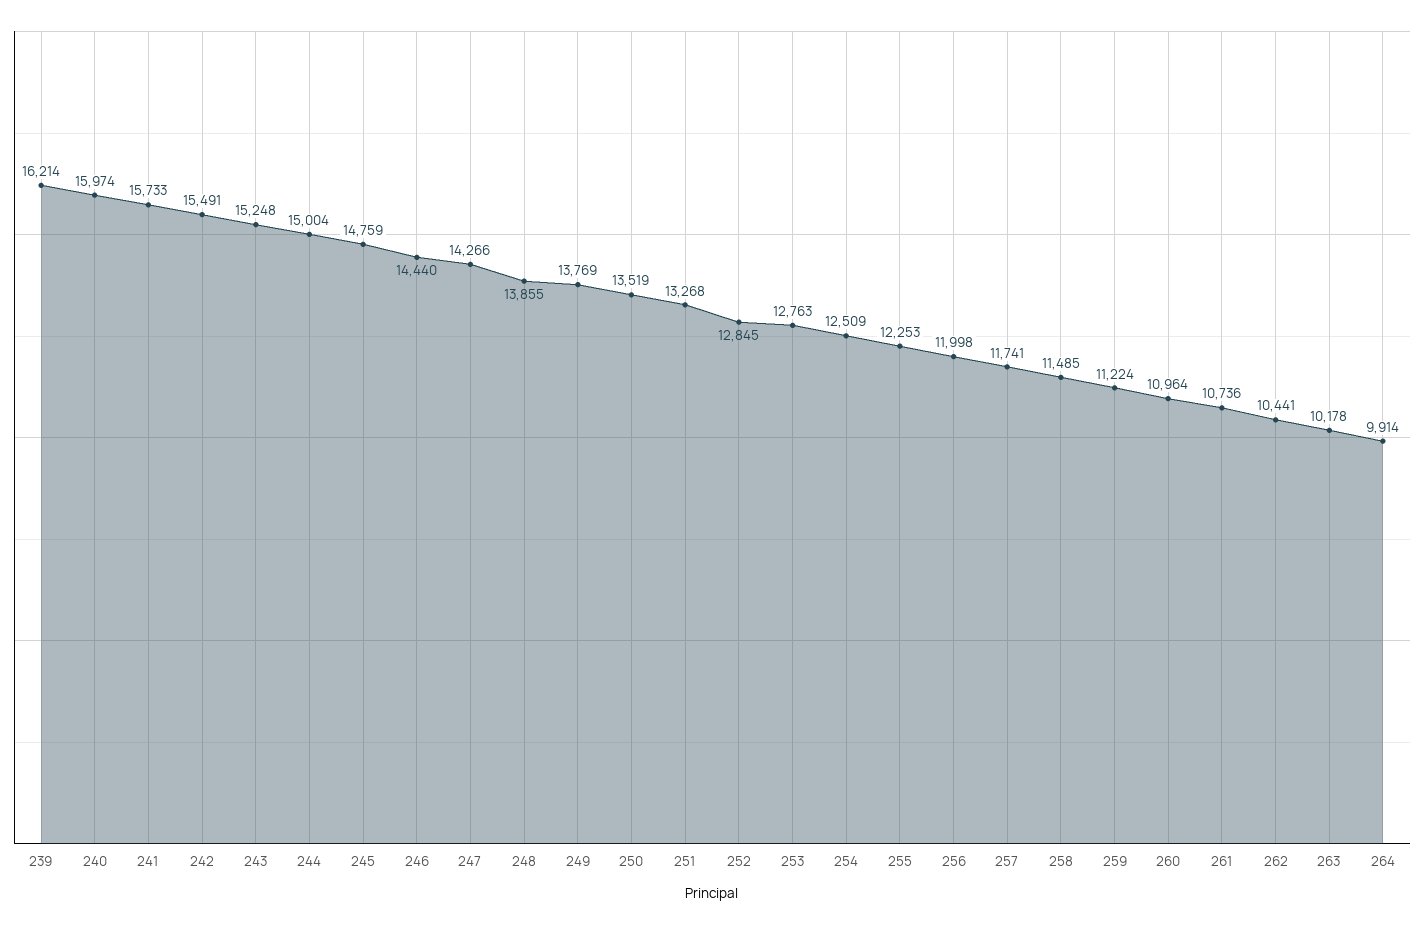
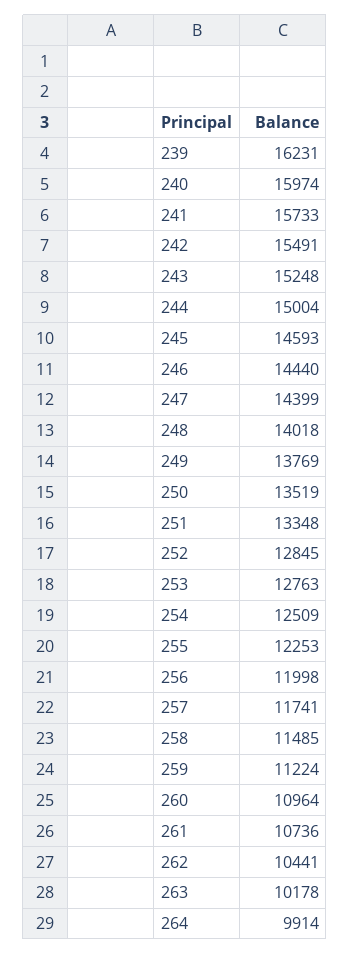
  {
-   "239": 16214,
+   "239": 16231,
    "240": 15974,
    "241": 15733,
    "242": 15491,
    "243": 15248,
    "244": 15004,
-   "245": 14759,
+   "245": 14593,
    "246": 14440,
-   "247": 14266,
+   "247": 14399,
-   "248": 13855,
+   "248": 14018,
    "249": 13769,
    "250": 13519,
-   "251": 13268,
+   "251": 13348,
    "252": 12845,
    "253": 12763,
    "254": 12509,
    "255": 12253,
    "256": 11998,
    "257": 11741,
    "258": 11485,
    "259": 11224,
    "260": 10964,
    "261": 10736,
    "262": 10441,
    "263": 10178,
    "264": 9914
  }

